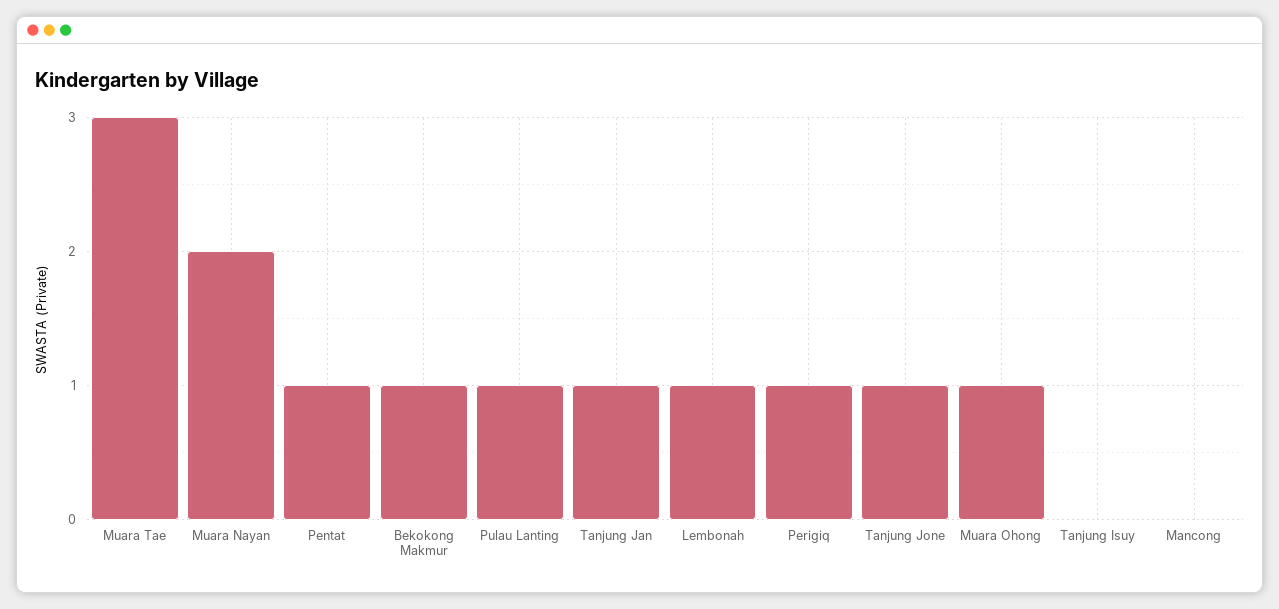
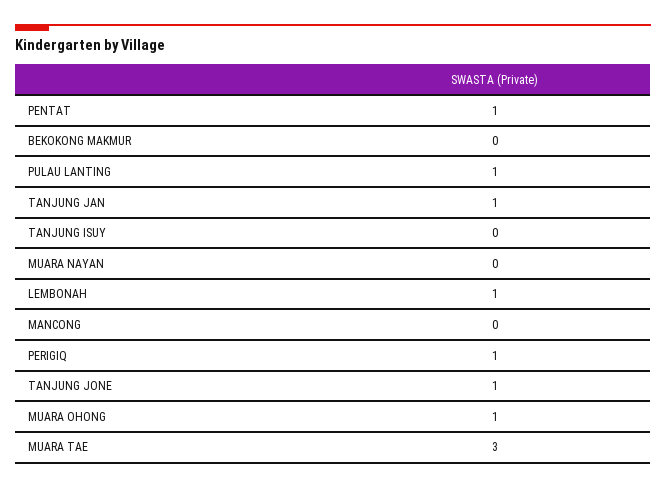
  {
    "Muara Tae": 3,
-   "Muara Nayan": 2,
+   "Muara Nayan": 0,
    "Pentat": 1,
-   "Bekokong Makmur": 1,
+   "Bekokong Makmur": 0,
    "Pulau Lanting": 1,
    "Tanjung Jan": 1,
    "Lembonah": 1,
    "Perigiq": 1,
    "Tanjung Jone": 1,
    "Muara Ohong": 1,
    "Tanjung Isuy": 0,
    "Mancong": 0
  }

